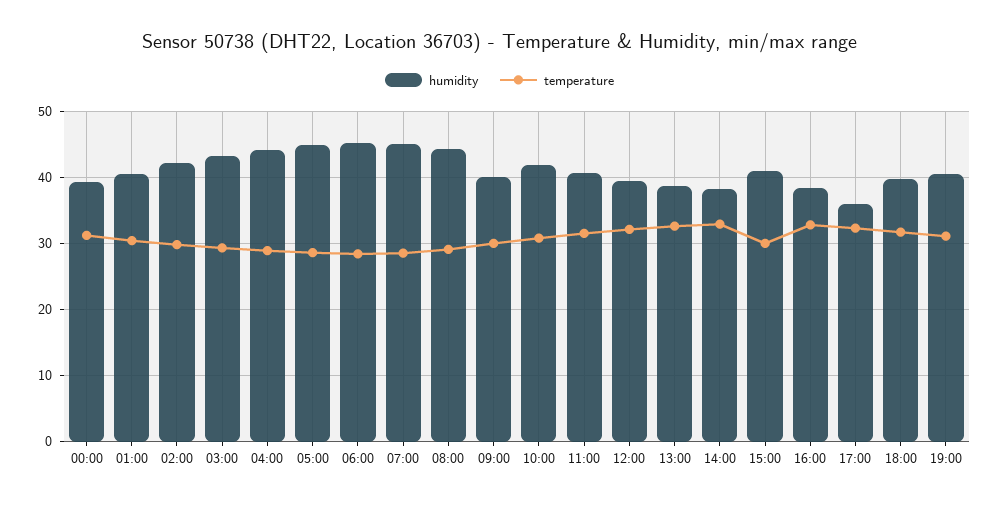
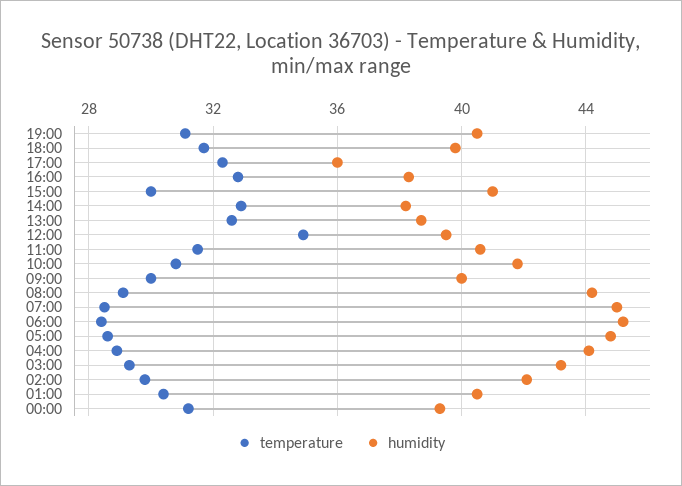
  {
    "humidity": {
      "00:00": 39.5,
      "01:00": 40.5,
      "02:00": 42,
      "03:00": 43,
      "04:00": 44,
      "05:00": 45,
      "06:00": 45,
      "07:00": 45,
      "08:00": 44,
      "09:00": 40,
      "10:00": 42,
      "11:00": 40.5,
      "12:00": 39.5,
      "13:00": 38.5,
      "14:00": 38,
      "15:00": 41,
      "16:00": 38.5,
      "17:00": 36,
      "18:00": 40,
      "19:00": 40.5
    },
    "temperature": {
      "00:00": 31,
      "01:00": 30.5,
      "02:00": 30,
      "03:00": 29.5,
      "04:00": 29,
      "05:00": 28.5,
      "06:00": 28.5,
      "07:00": 28.5,
      "08:00": 29,
      "09:00": 30,
      "10:00": 31,
      "11:00": 31.5,
-     "12:00": 32,
+     "12:00": 35,
      "13:00": 32.5,
      "14:00": 33,
      "15:00": 30,
      "16:00": 33,
      "17:00": 32.5,
      "18:00": 31.5,
      "19:00": 31
    }
  }

